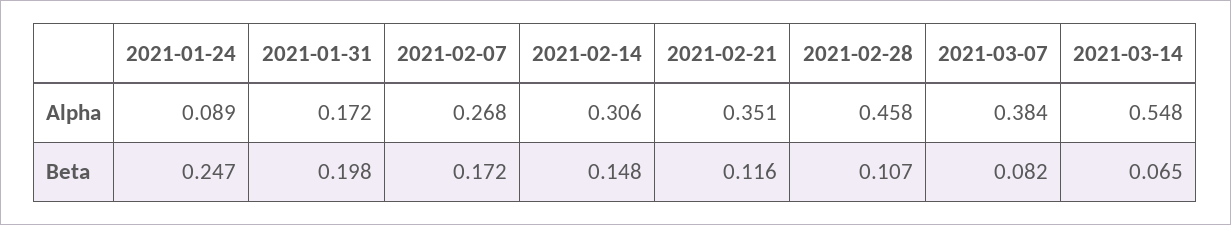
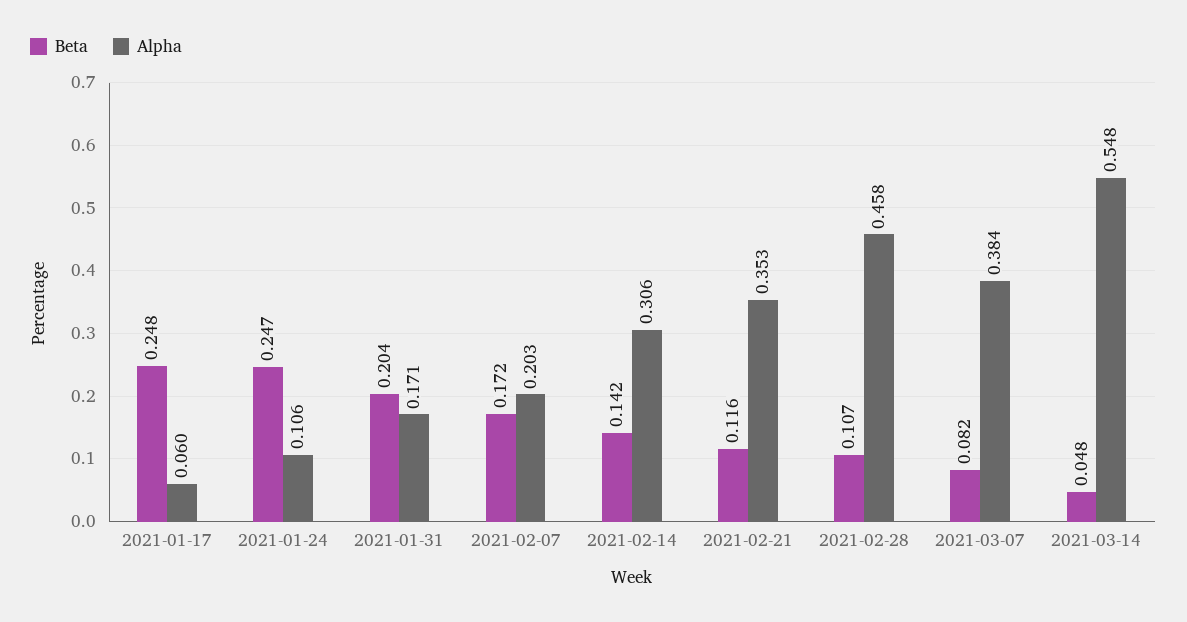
  {
    "Alpha": {
-     "2021-01-24": 0.089,
+     "2021-01-24": 0.106,
-     "2021-01-31": 0.172,
+     "2021-01-31": 0.171,
-     "2021-02-07": 0.268,
+     "2021-02-07": 0.203,
      "2021-02-14": 0.306,
-     "2021-02-21": 0.351,
+     "2021-02-21": 0.353,
      "2021-02-28": 0.458,
      "2021-03-07": 0.384,
-     "2021-03-14": 0.548
+     "2021-03-14": 0.548,
+     "2021-01-17": 0.06
    },
    "Beta": {
      "2021-01-24": 0.247,
-     "2021-01-31": 0.198,
+     "2021-01-31": 0.204,
      "2021-02-07": 0.172,
-     "2021-02-14": 0.148,
+     "2021-02-14": 0.142,
      "2021-02-21": 0.116,
      "2021-02-28": 0.107,
      "2021-03-07": 0.082,
-     "2021-03-14": 0.065
+     "2021-03-14": 0.048,
+     "2021-01-17": 0.248
    }
  }

